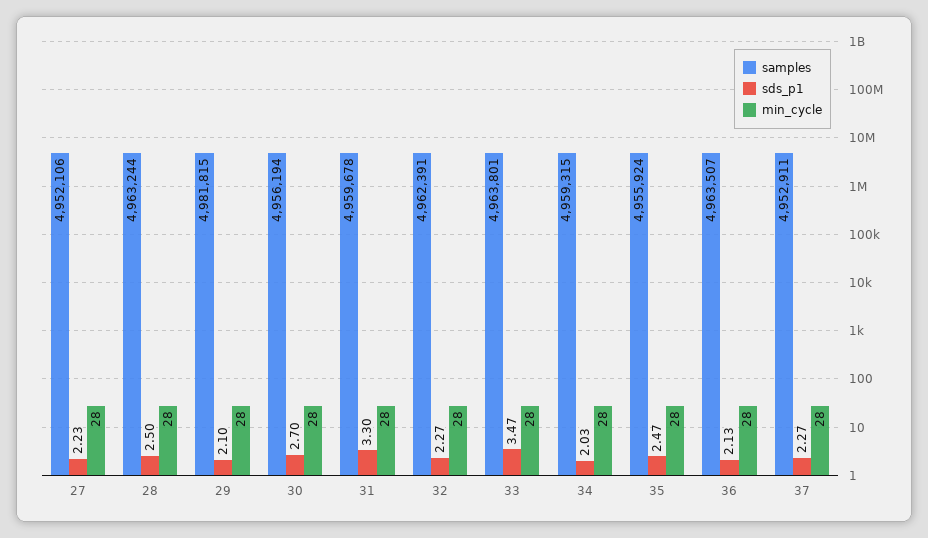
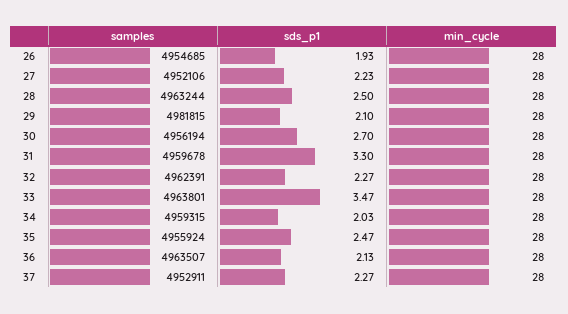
  {
    "samples": {
      "27": 4952106,
      "28": 4963244,
      "29": 4981815,
      "30": 4956194,
      "31": 4959678,
      "32": 4962391,
      "33": 4963801,
      "34": 4959315,
      "35": 4955924,
      "36": 4963507,
-     "37": 4952911
+     "37": 4952911,
+     "26": 4954685
    },
    "sds_p1": {
      "27": 2.23,
      "28": 2.5,
      "29": 2.1,
      "30": 2.7,
      "31": 3.3,
      "32": 2.27,
      "33": 3.47,
      "34": 2.03,
      "35": 2.47,
      "36": 2.13,
-     "37": 2.27
+     "37": 2.27,
+     "26": 1.93
    },
    "min_cycle": {
      "27": 28,
      "28": 28,
      "29": 28,
      "30": 28,
      "31": 28,
      "32": 28,
      "33": 28,
      "34": 28,
      "35": 28,
      "36": 28,
-     "37": 28
+     "37": 28,
+     "26": 28
    }
  }

